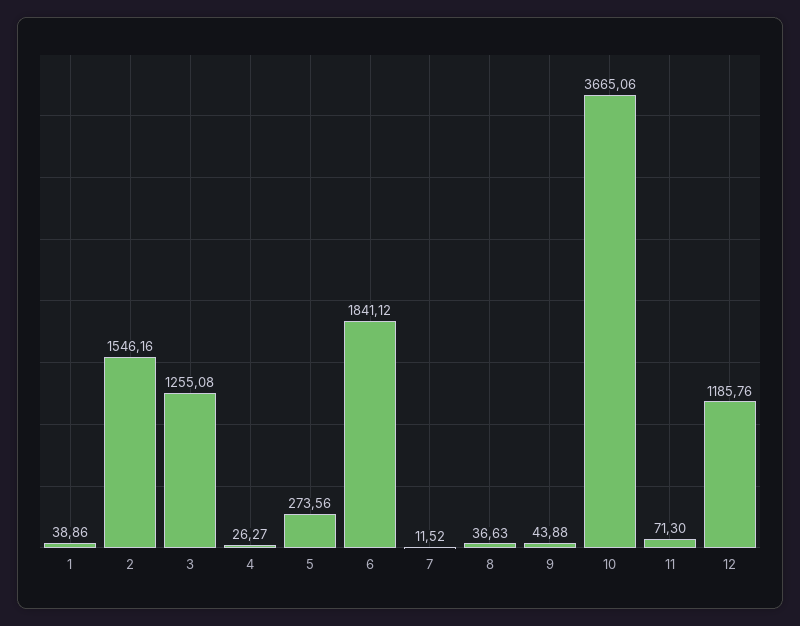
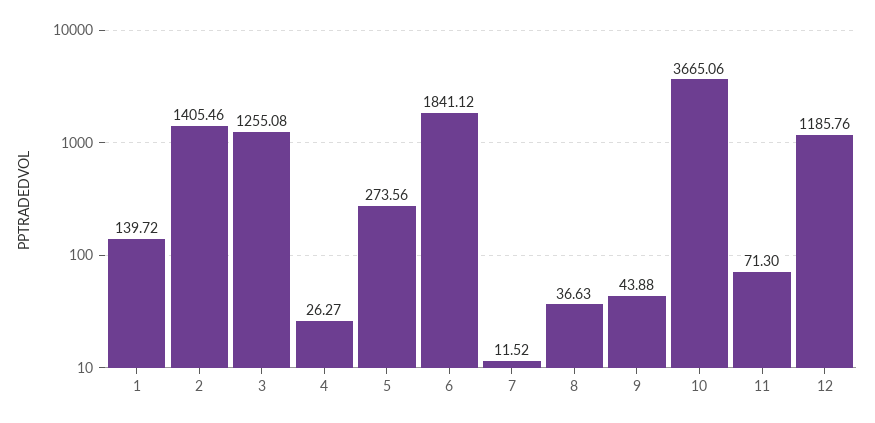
  {
-   "1": 38.86,
+   "1": 139.72,
-   "2": 1546.16,
+   "2": 1405.46,
    "3": 1255.08,
    "4": 26.27,
    "5": 273.56,
    "6": 1841.12,
    "7": 11.52,
    "8": 36.63,
    "9": 43.88,
    "10": 3665.06,
    "11": 71.3,
    "12": 1185.76
  }

